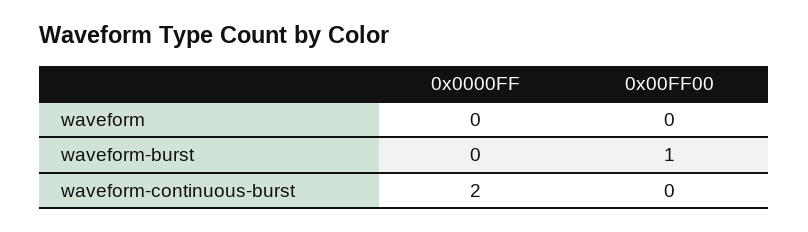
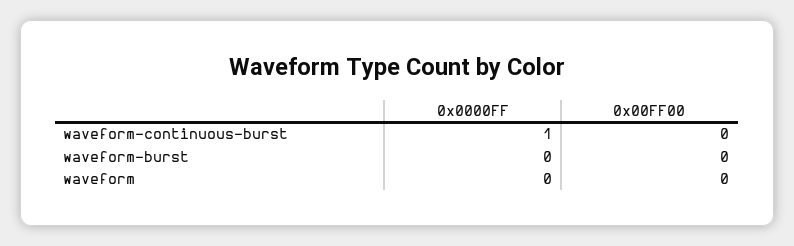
  {
    "0x0000FF": {
      "waveform": 0,
      "waveform-burst": 0,
-     "waveform-continuous-burst": 2
+     "waveform-continuous-burst": 1
    },
    "0x00FF00": {
      "waveform": 0,
-     "waveform-burst": 1,
+     "waveform-burst": 0,
      "waveform-continuous-burst": 0
    }
  }

